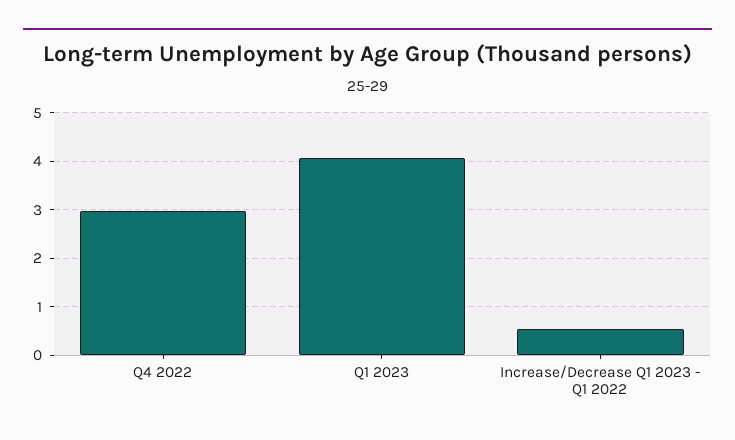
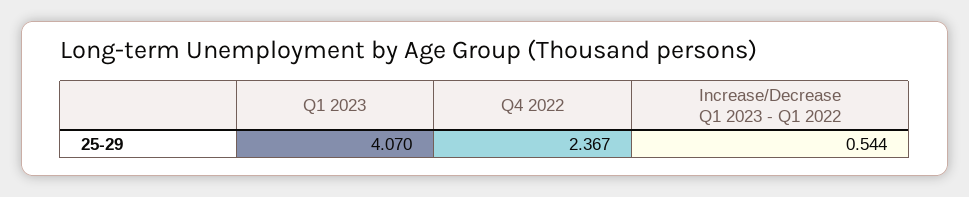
  {
-   "Q4 2022": 3,
+   "Q4 2022": 2.367,
    "Q1 2023": 4.07,
    "Increase/Decrease Q1 2023 - Q1 2022": 0.544
  }

